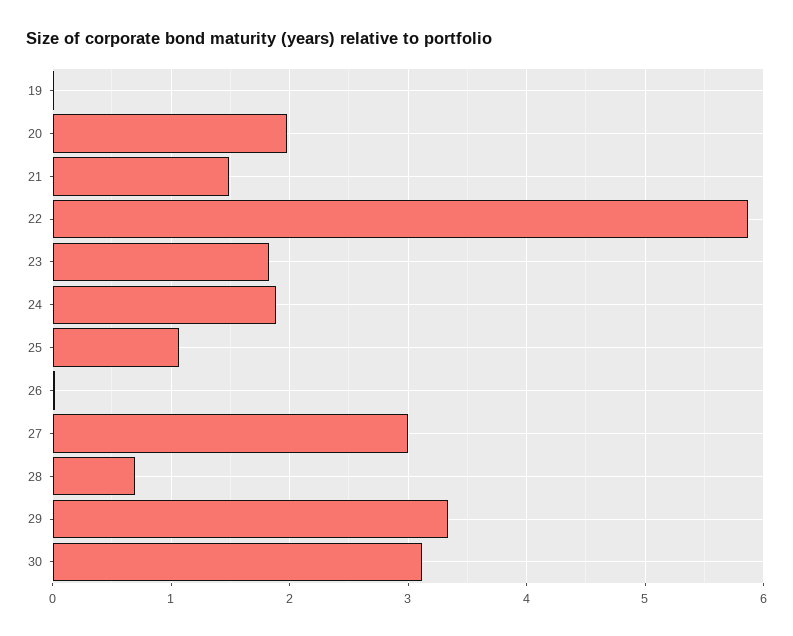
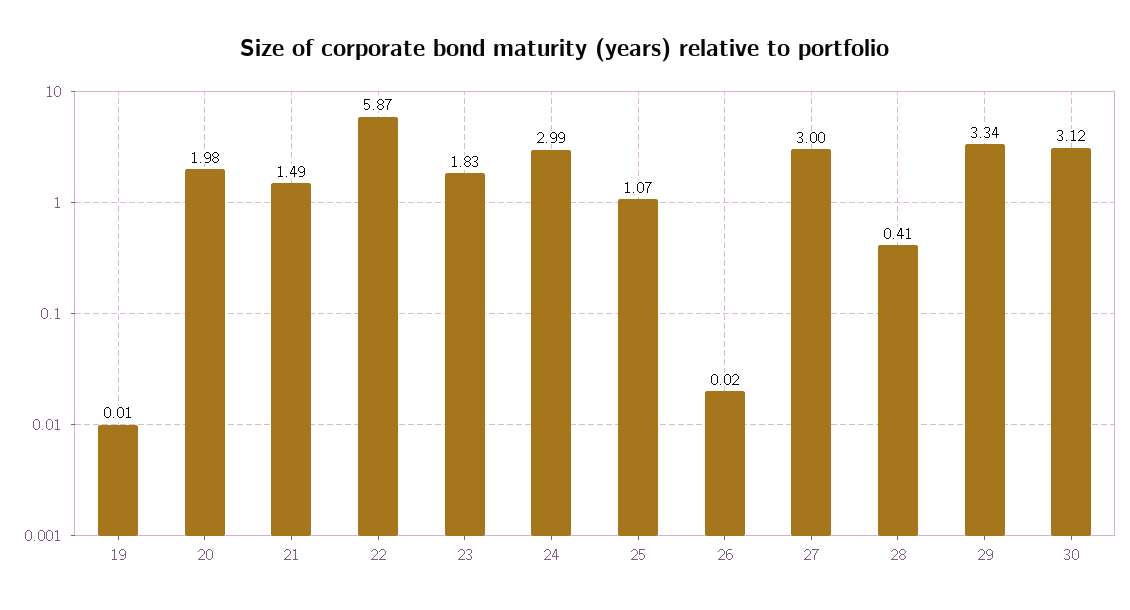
  {
    "19": 0.01,
    "20": 1.98,
    "21": 1.49,
    "22": 5.87,
    "23": 1.83,
-   "24": 1.9,
+   "24": 2.99,
    "25": 1.07,
    "26": 0.02,
    "27": 3,
-   "28": 0.7,
+   "28": 0.41,
    "29": 3.34,
    "30": 3.12
  }

